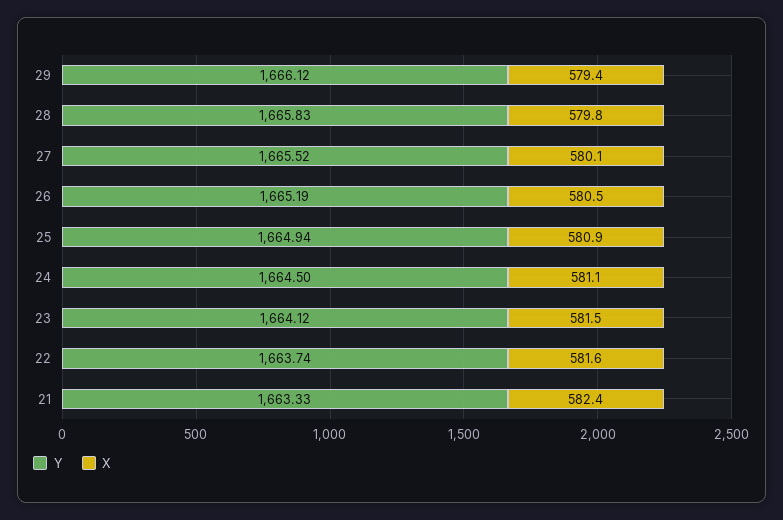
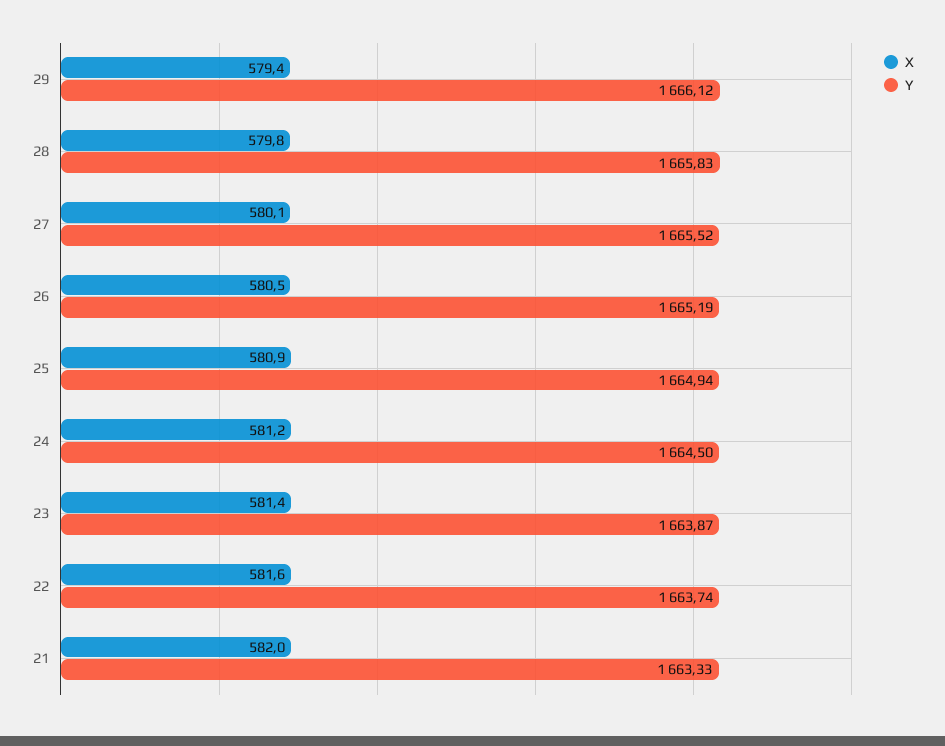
  {
    "Y": {
      "29": 1666.12,
      "28": 1665.83,
      "27": 1665.52,
      "26": 1665.19,
      "25": 1664.94,
      "24": 1664.5,
-     "23": 1664.12,
+     "23": 1663.87,
      "22": 1663.74,
      "21": 1663.33
    },
    "X": {
      "29": 579.4,
      "28": 579.8,
      "27": 580.1,
      "26": 580.5,
      "25": 580.9,
-     "24": 581.1,
+     "24": 581.2,
-     "23": 581.5,
+     "23": 581.4,
      "22": 581.6,
-     "21": 582.4
+     "21": 582
    }
  }

